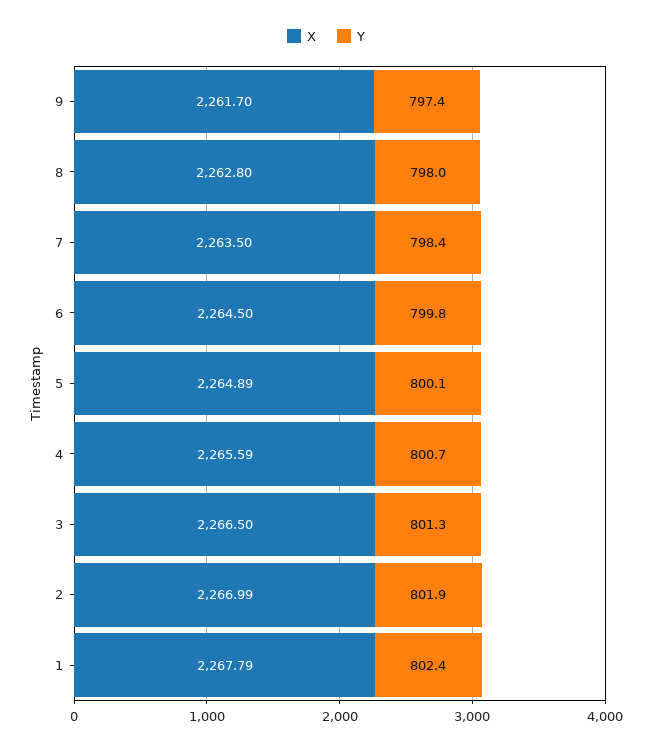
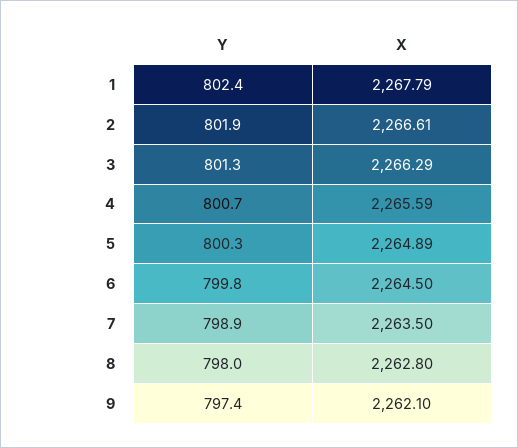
  {
    "X": {
-     "9": 2261.7,
+     "9": 2262.1,
      "8": 2262.8,
      "7": 2263.5,
      "6": 2264.5,
      "5": 2264.89,
      "4": 2265.59,
-     "3": 2266.5,
+     "3": 2266.29,
-     "2": 2266.99,
+     "2": 2266.61,
      "1": 2267.79
    },
    "Y": {
      "9": 797.4,
      "8": 798,
-     "7": 798.4,
+     "7": 798.9,
      "6": 799.8,
-     "5": 800.1,
+     "5": 800.3,
      "4": 800.7,
      "3": 801.3,
      "2": 801.9,
      "1": 802.4
    }
  }

